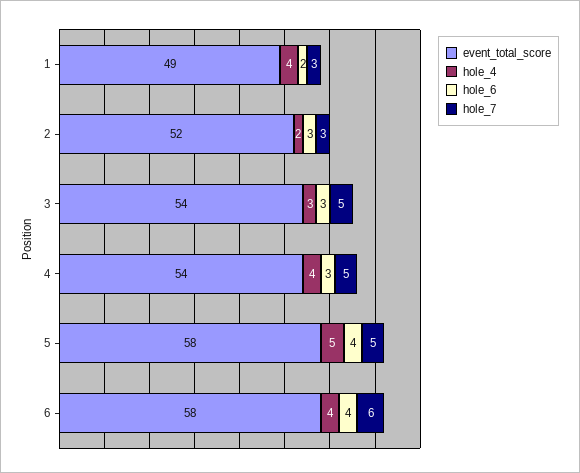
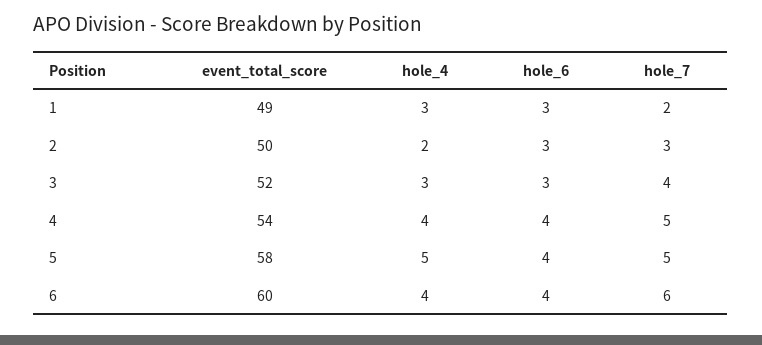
  {
    "event_total_score": {
      "1": 49,
-     "2": 52,
+     "2": 50,
-     "3": 54,
+     "3": 52,
      "4": 54,
      "5": 58,
-     "6": 58
+     "6": 60
    },
    "hole_4": {
-     "1": 4,
+     "1": 3,
      "2": 2,
      "3": 3,
      "4": 4,
      "5": 5,
      "6": 4
    },
    "hole_6": {
-     "1": 2,
+     "1": 3,
      "2": 3,
      "3": 3,
-     "4": 3,
+     "4": 4,
      "5": 4,
      "6": 4
    },
    "hole_7": {
-     "1": 3,
+     "1": 2,
      "2": 3,
-     "3": 5,
+     "3": 4,
      "4": 5,
      "5": 5,
      "6": 6
    }
  }

